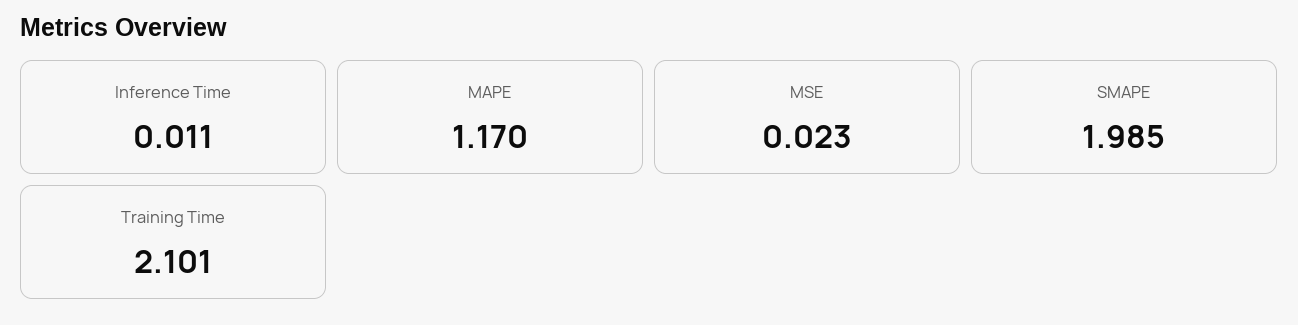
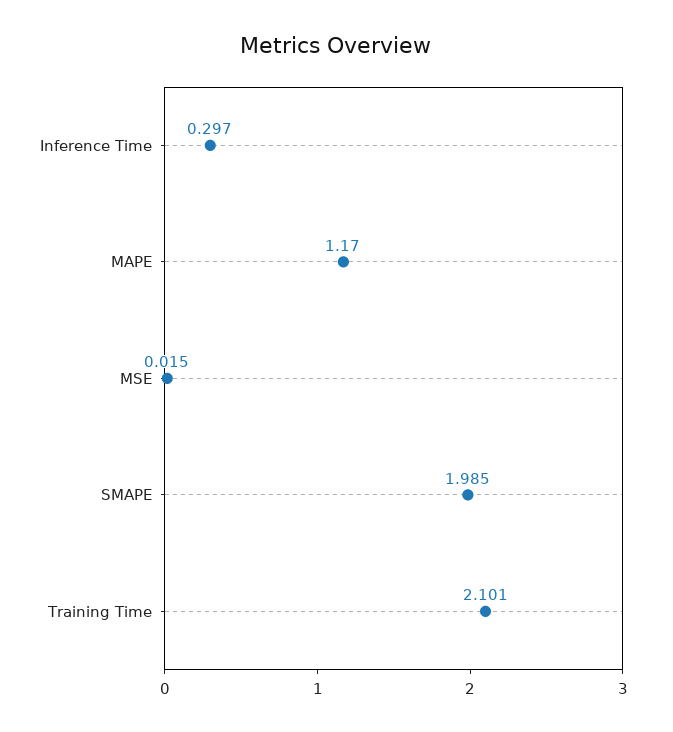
  {
-   "Inference Time": 0.011,
+   "Inference Time": 0.297,
    "MAPE": 1.17,
-   "MSE": 0.023,
+   "MSE": 0.015,
    "SMAPE": 1.985,
    "Training Time": 2.101
  }

